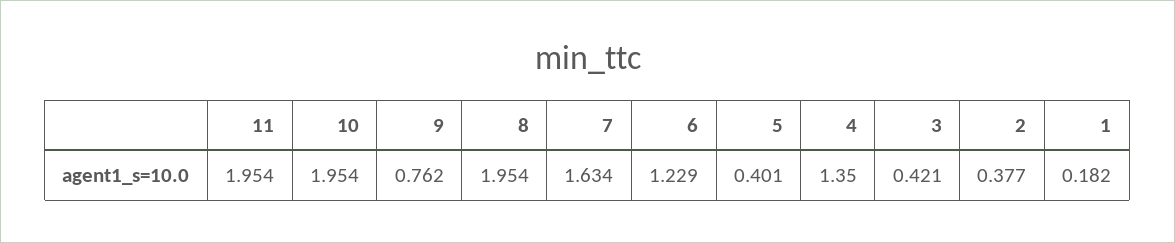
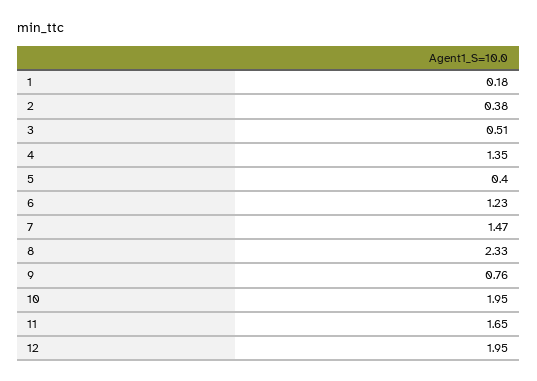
  {
-   "11": 1.954,
+   "11": 1.65,
    "10": 1.954,
    "9": 0.762,
-   "8": 1.954,
+   "8": 2.33,
-   "7": 1.634,
+   "7": 1.47,
    "6": 1.229,
    "5": 0.401,
    "4": 1.35,
-   "3": 0.421,
+   "3": 0.51,
    "2": 0.377,
-   "1": 0.182
+   "1": 0.182,
+   "12": 1.95
  }

